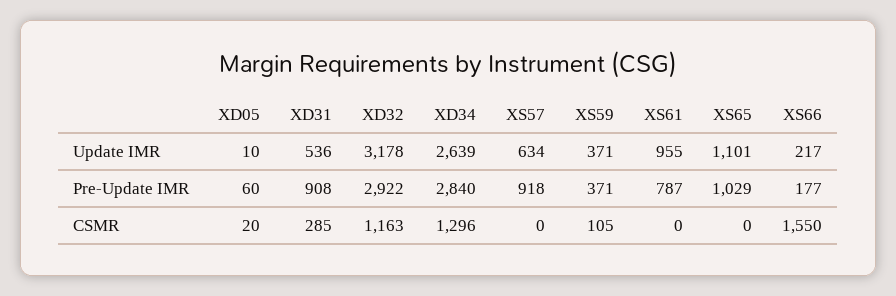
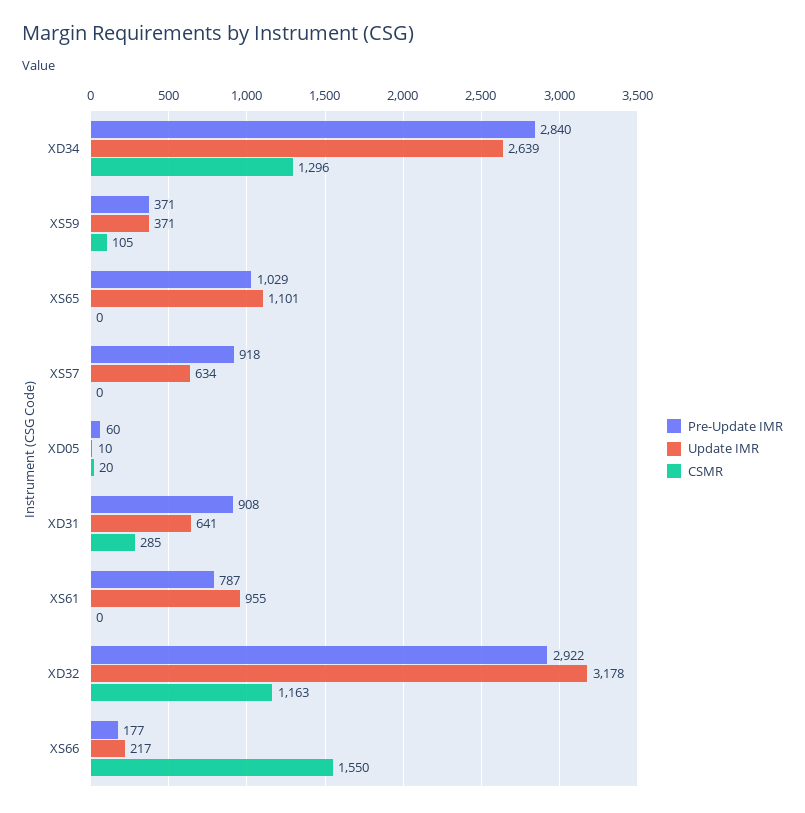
  {
    "Update IMR": {
      "XD05": 10,
-     "XD31": 536,
+     "XD31": 641,
      "XD32": 3178,
      "XD34": 2639,
      "XS57": 634,
      "XS59": 371,
      "XS61": 955,
      "XS65": 1101,
      "XS66": 217
    },
    "Pre-Update IMR": {
      "XD05": 60,
      "XD31": 908,
      "XD32": 2922,
      "XD34": 2840,
      "XS57": 918,
      "XS59": 371,
      "XS61": 787,
      "XS65": 1029,
      "XS66": 177
    },
    "CSMR": {
      "XD05": 20,
      "XD31": 285,
      "XD32": 1163,
      "XD34": 1296,
      "XS57": 0,
      "XS59": 105,
      "XS61": 0,
      "XS65": 0,
      "XS66": 1550
    }
  }

